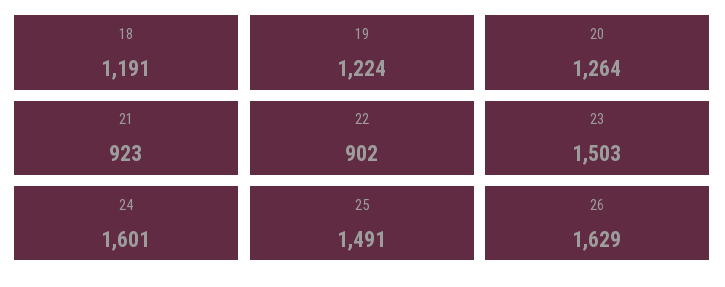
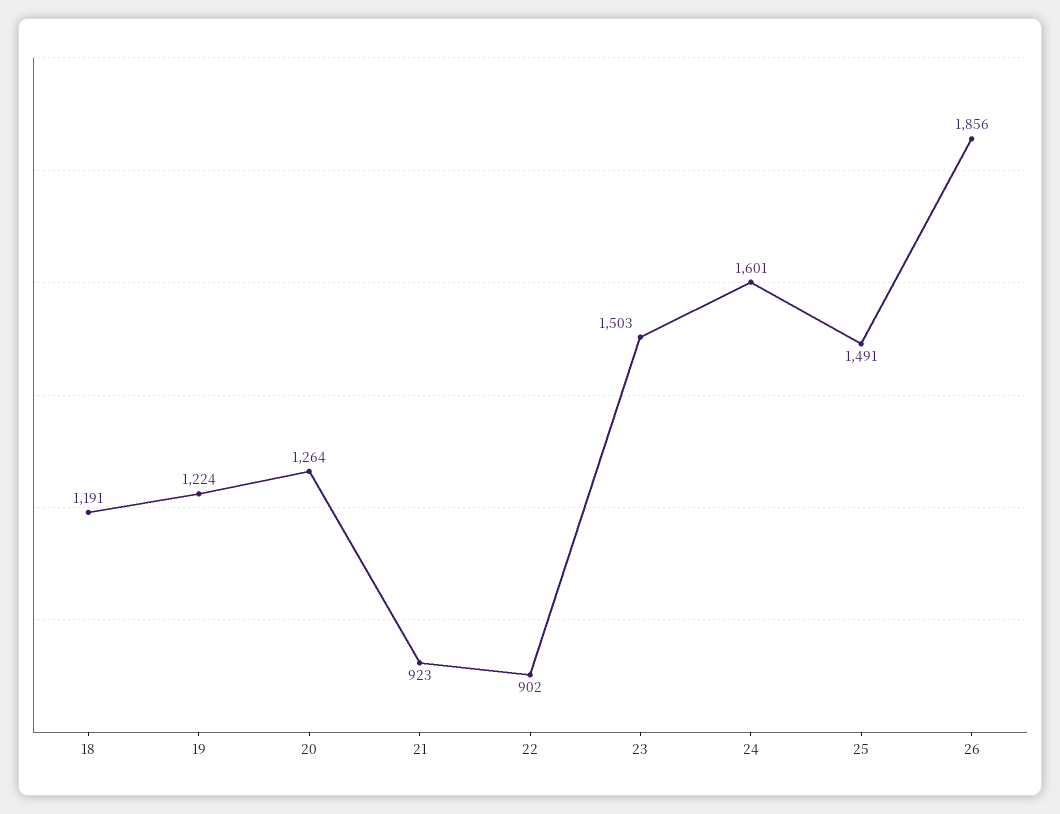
  {
    "18": 1191,
    "19": 1224,
    "20": 1264,
    "21": 923,
    "22": 902,
    "23": 1503,
    "24": 1601,
    "25": 1491,
-   "26": 1629
+   "26": 1856
  }

